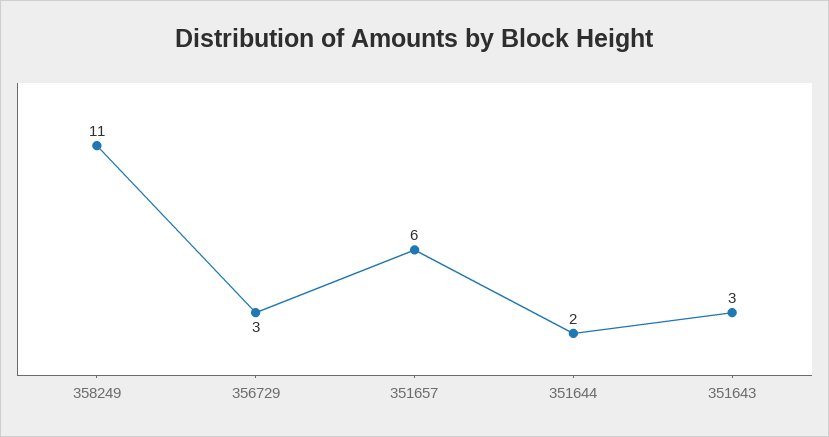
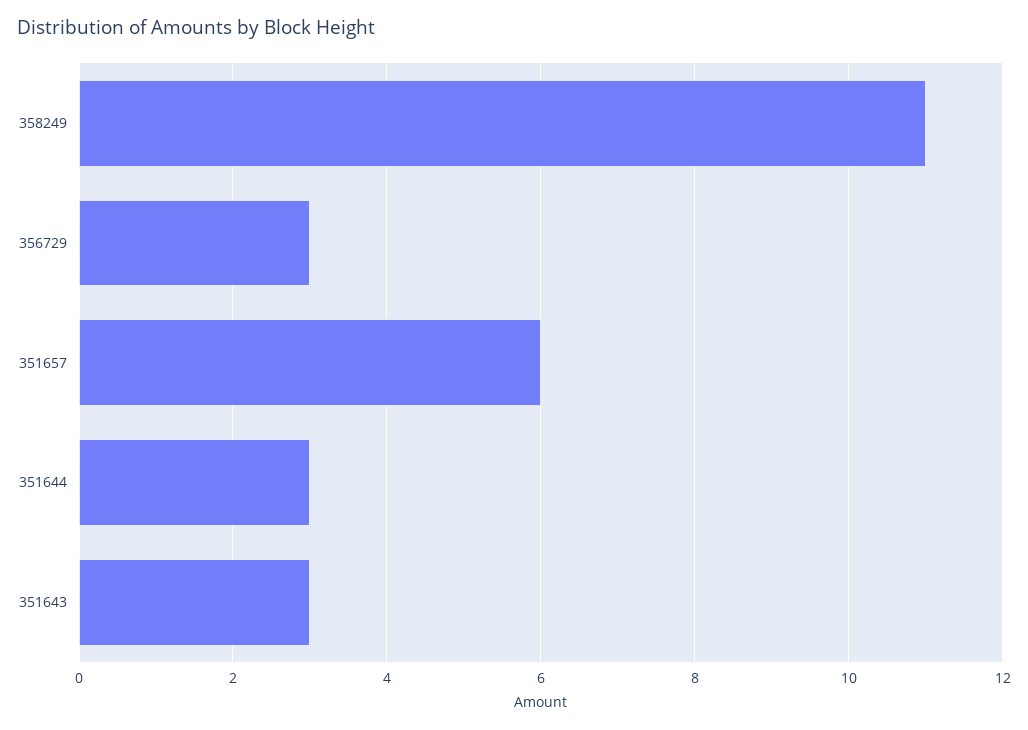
  {
    "358249": 11,
    "356729": 3,
    "351657": 6,
-   "351644": 2,
+   "351644": 3,
    "351643": 3
  }

